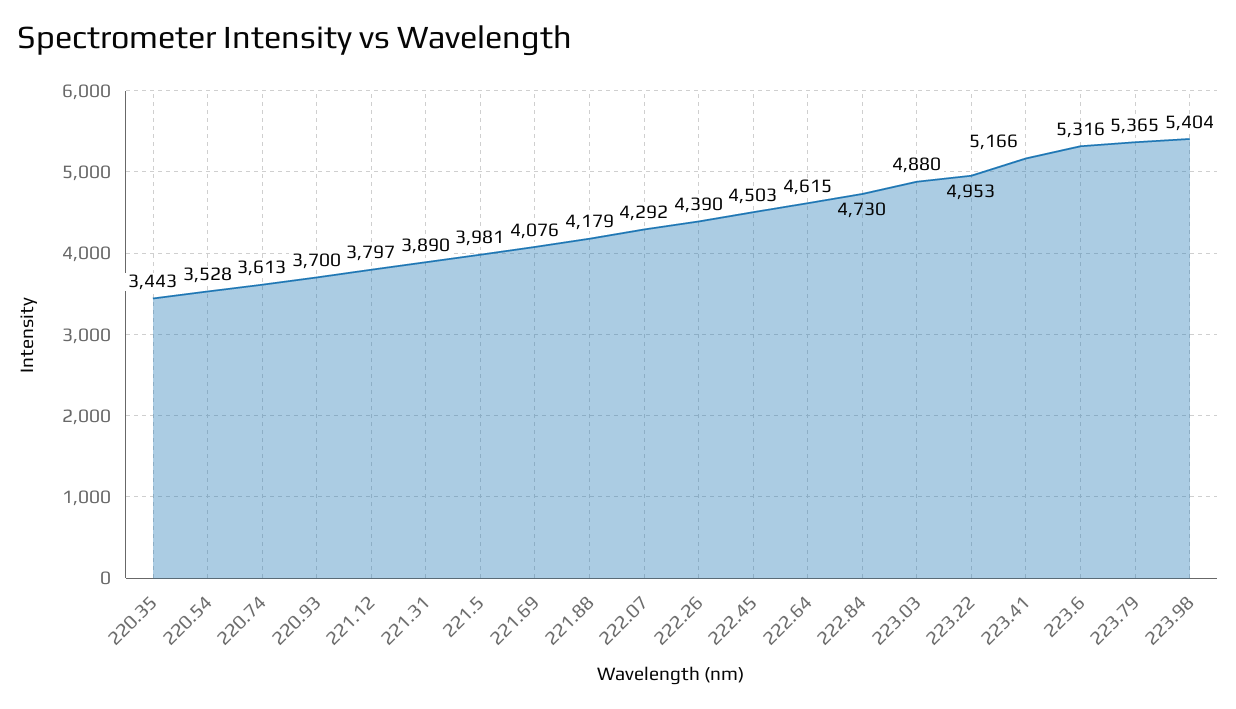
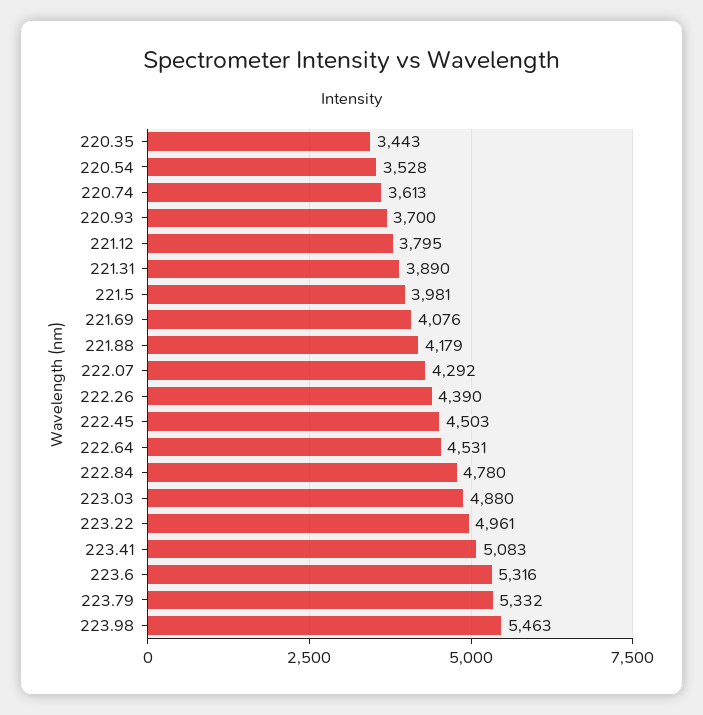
  {
    "220.35": 3443,
    "220.54": 3528,
    "220.74": 3613,
    "220.93": 3700,
-   "221.12": 3797,
+   "221.12": 3795,
    "221.31": 3890,
    "221.5": 3981,
    "221.69": 4076,
    "221.88": 4179,
    "222.07": 4292,
    "222.26": 4390,
    "222.45": 4503,
-   "222.64": 4615,
+   "222.64": 4531,
-   "222.84": 4730,
+   "222.84": 4780,
    "223.03": 4880,
-   "223.22": 4953,
+   "223.22": 4961,
-   "223.41": 5166,
+   "223.41": 5083,
    "223.6": 5316,
-   "223.79": 5365,
+   "223.79": 5332,
-   "223.98": 5404
+   "223.98": 5463
  }

